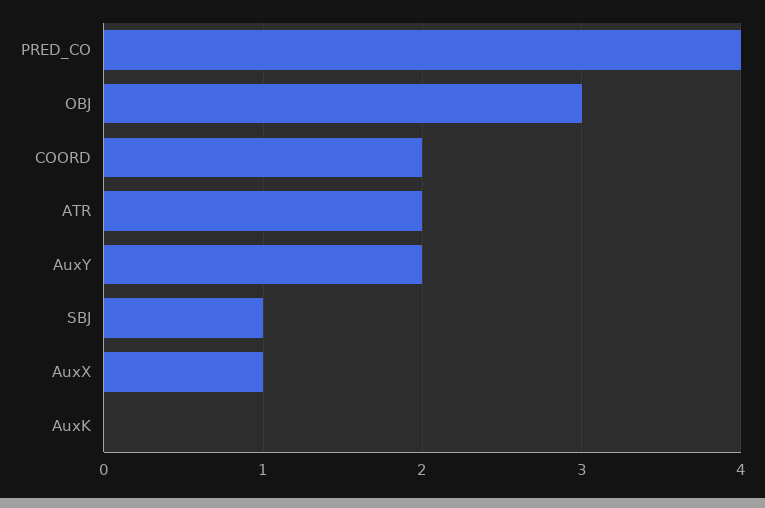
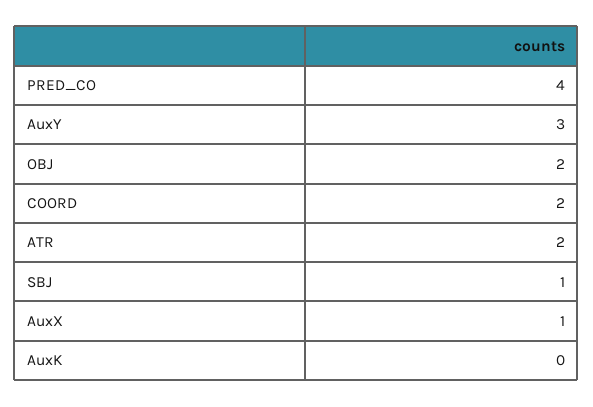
  {
    "PRED_CO": 4,
-   "OBJ": 3,
+   "OBJ": 2,
    "COORD": 2,
    "ATR": 2,
-   "AuxY": 2,
+   "AuxY": 3,
    "SBJ": 1,
    "AuxX": 1,
    "AuxK": 0
  }

